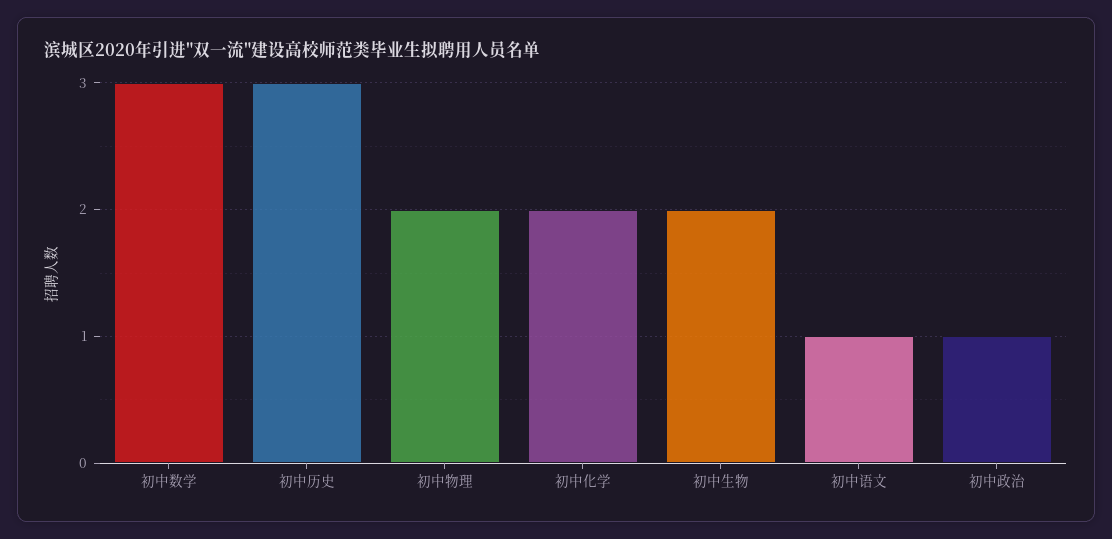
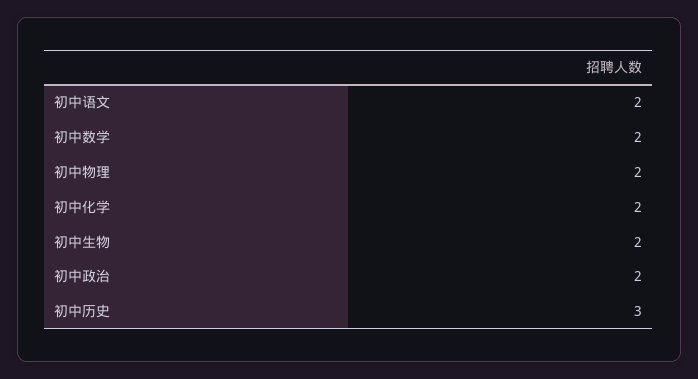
  {
-   "初中数学": 3,
+   "初中数学": 2,
    "初中历史": 3,
    "初中物理": 2,
    "初中化学": 2,
    "初中生物": 2,
-   "初中语文": 1,
+   "初中语文": 2,
-   "初中政治": 1
+   "初中政治": 2
  }

